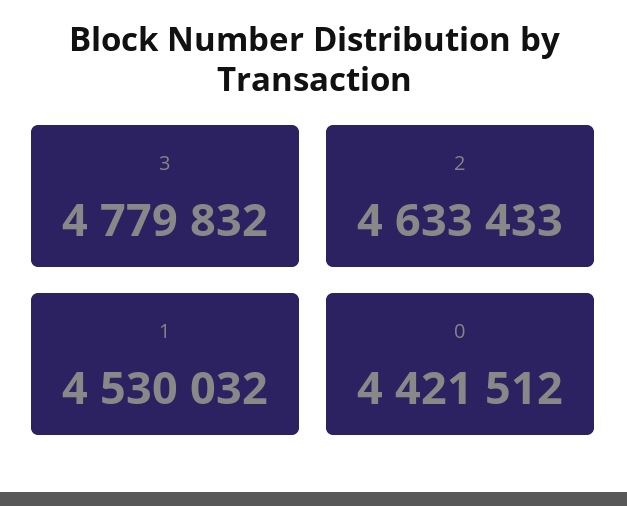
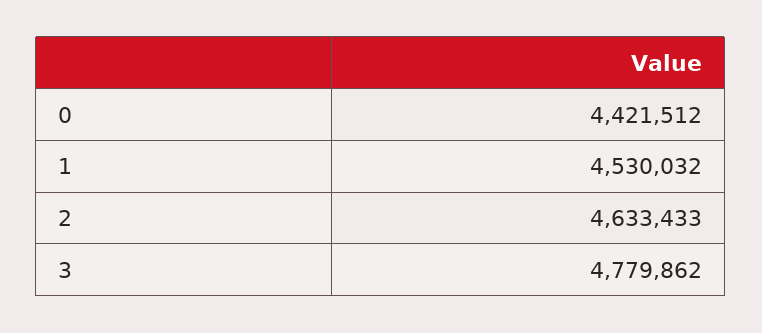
  {
-   "3": 4779832,
+   "3": 4779862,
    "2": 4633433,
    "1": 4530032,
    "0": 4421512
  }

